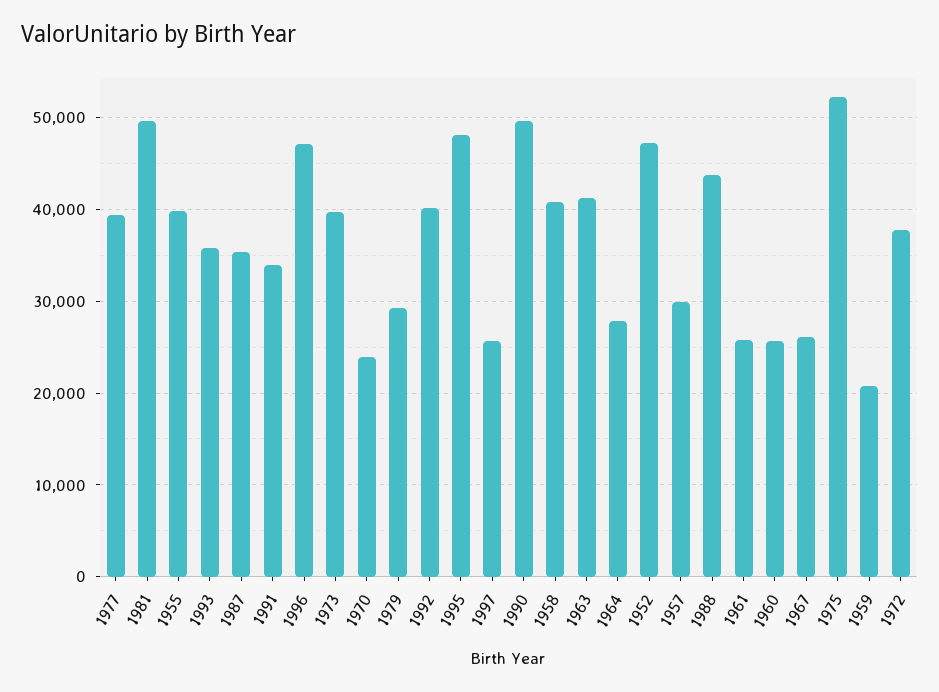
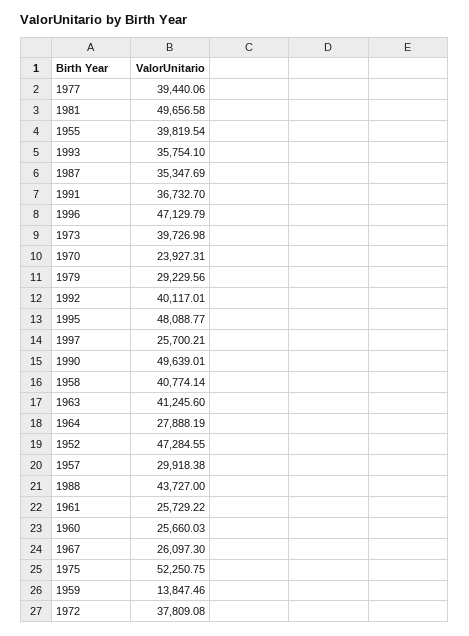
  {
    "1977": 39440.06,
    "1981": 49656.58,
    "1955": 39819.54,
    "1993": 35754.1,
    "1987": 35347.69,
-   "1991": 34000,
+   "1991": 36732.7,
    "1996": 47129.79,
    "1973": 39726.98,
    "1970": 23927.31,
    "1979": 29229.56,
    "1992": 40117.01,
    "1995": 48088.77,
    "1997": 25700.21,
    "1990": 49639.01,
    "1958": 40774.14,
    "1963": 41245.6,
    "1964": 27888.19,
    "1952": 47284.55,
    "1957": 29918.38,
    "1988": 43727,
    "1961": 25729.22,
    "1960": 25660.03,
    "1967": 26097.3,
    "1975": 52250.75,
-   "1959": 21000,
+   "1959": 13847.46,
    "1972": 37809.08
  }

